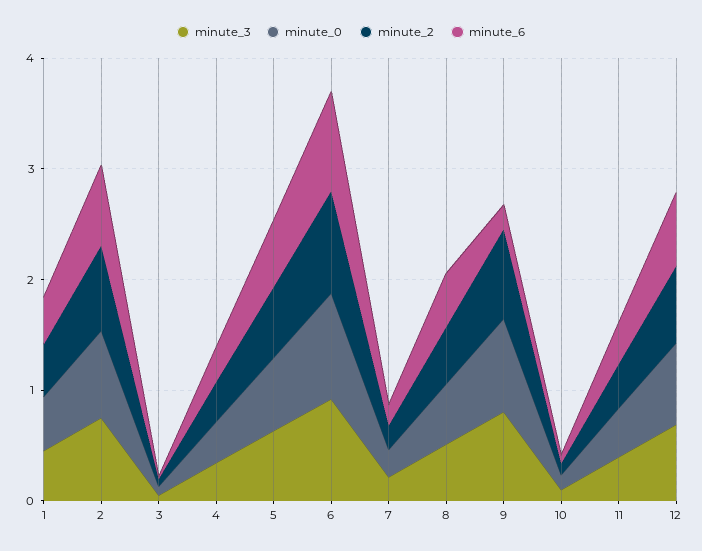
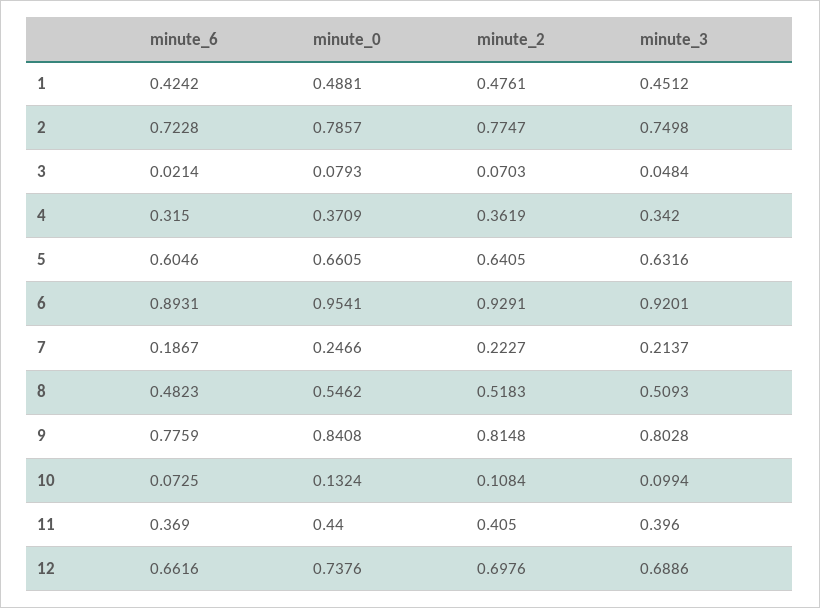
  {
    "minute_3": {
      "1": 0.4512,
      "2": 0.7498,
      "3": 0.0484,
      "4": 0.342,
      "5": 0.6316,
      "6": 0.9201,
      "7": 0.2137,
      "8": 0.5093,
      "9": 0.8028,
      "10": 0.0994,
      "11": 0.396,
      "12": 0.6886
    },
    "minute_0": {
      "1": 0.4881,
      "2": 0.7857,
      "3": 0.0793,
      "4": 0.3709,
      "5": 0.6605,
      "6": 0.9541,
      "7": 0.2466,
      "8": 0.5462,
      "9": 0.8408,
      "10": 0.1324,
      "11": 0.44,
      "12": 0.7376
    },
    "minute_2": {
      "1": 0.4761,
      "2": 0.7747,
      "3": 0.0703,
      "4": 0.3619,
      "5": 0.6405,
      "6": 0.9291,
      "7": 0.2227,
      "8": 0.5183,
      "9": 0.8148,
      "10": 0.1084,
      "11": 0.405,
      "12": 0.6976
    },
    "minute_6": {
      "1": 0.4242,
      "2": 0.7228,
      "3": 0.0214,
      "4": 0.315,
      "5": 0.6046,
      "6": 0.8931,
      "7": 0.1867,
      "8": 0.4823,
-     "9": 0.2,
+     "9": 0.7759,
      "10": 0.0725,
      "11": 0.369,
      "12": 0.6616
    }
  }

